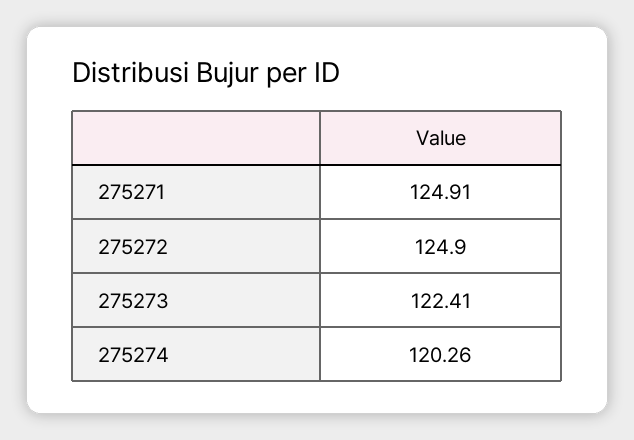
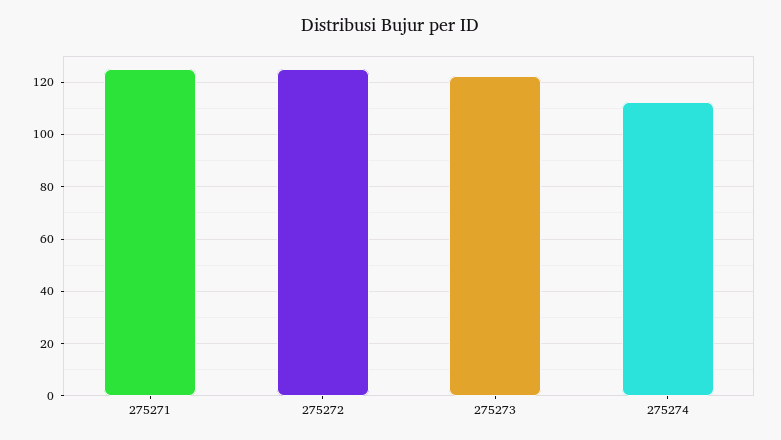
  {
    "275271": 124.91,
    "275272": 124.9,
    "275273": 122.41,
-   "275274": 120.26
+   "275274": 112.5
  }

